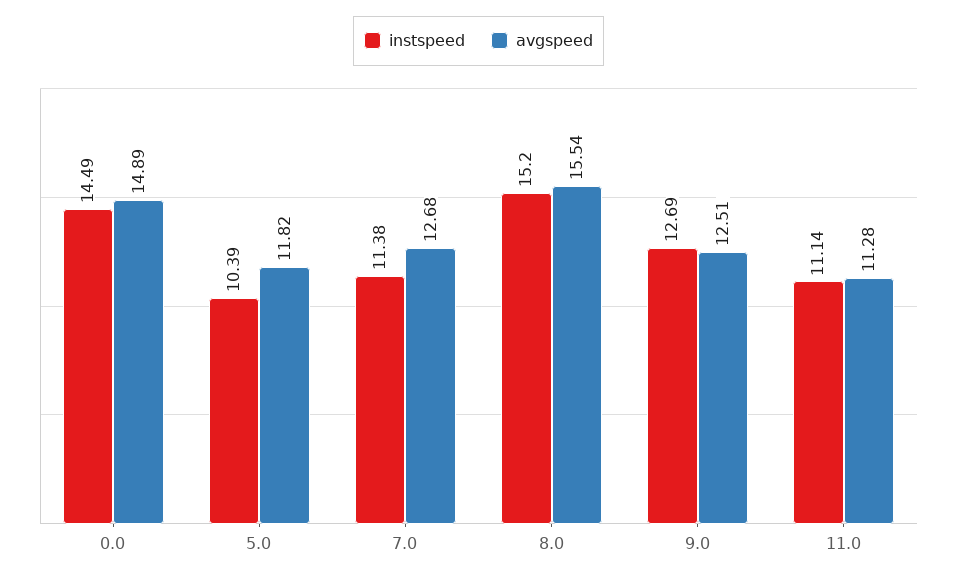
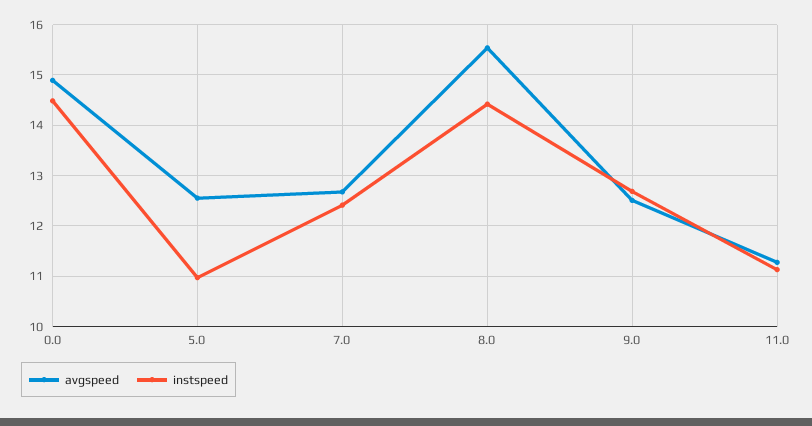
  {
    "instspeed": {
      "0.0": 14.49,
-     "5.0": 10.39,
+     "5.0": 11,
-     "7.0": 11.38,
+     "7.0": 12.4,
-     "8.0": 15.2,
+     "8.0": 14.4,
      "9.0": 12.69,
      "11.0": 11.14
    },
    "avgspeed": {
      "0.0": 14.89,
-     "5.0": 11.82,
+     "5.0": 12.6,
      "7.0": 12.68,
      "8.0": 15.54,
      "9.0": 12.51,
      "11.0": 11.28
    }
  }

